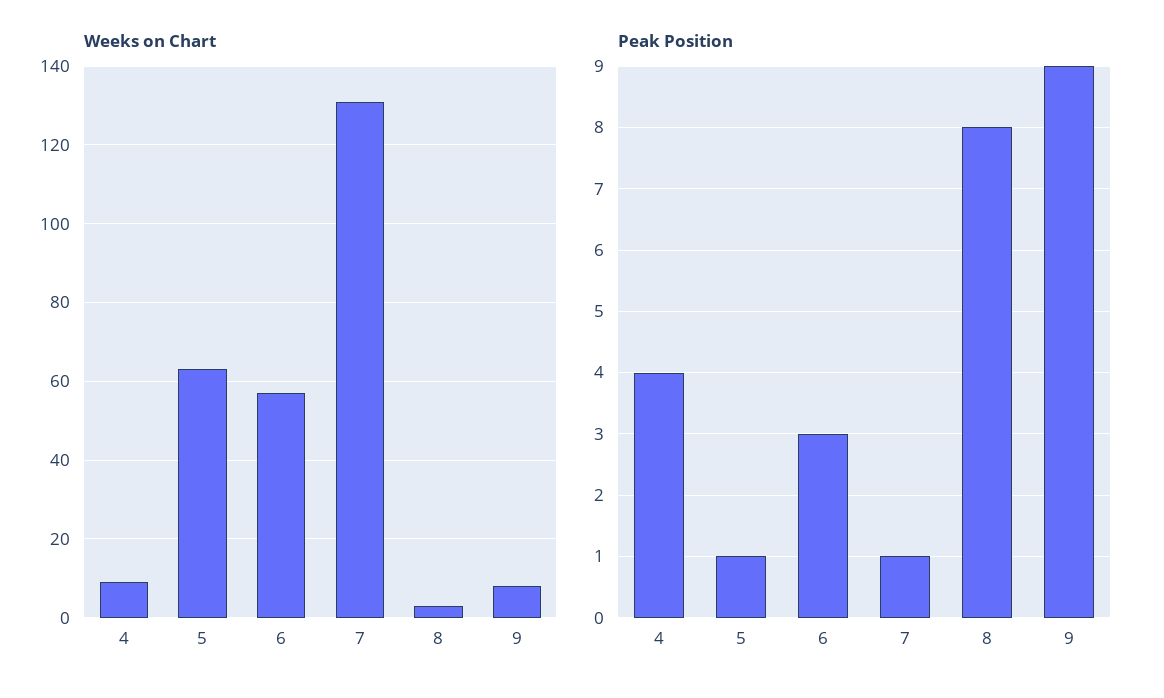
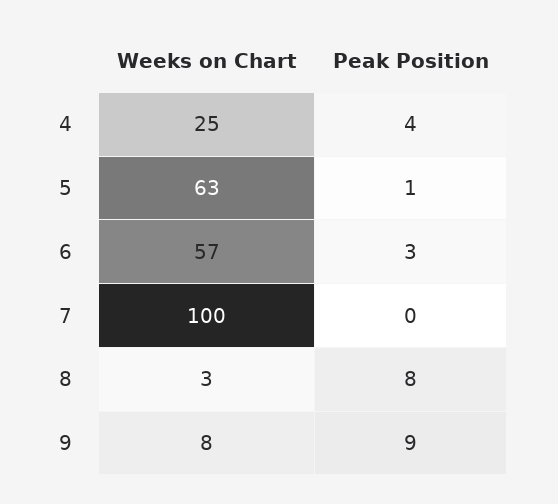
  {
    "Weeks on Chart": {
-     "4": 10,
+     "4": 25,
      "5": 63,
      "6": 57,
-     "7": 130,
+     "7": 100,
      "8": 3,
      "9": 8
    },
    "Peak Position": {
      "4": 4,
      "5": 1,
      "6": 3,
-     "7": 1,
+     "7": 0,
      "8": 8,
      "9": 9
    }
  }

